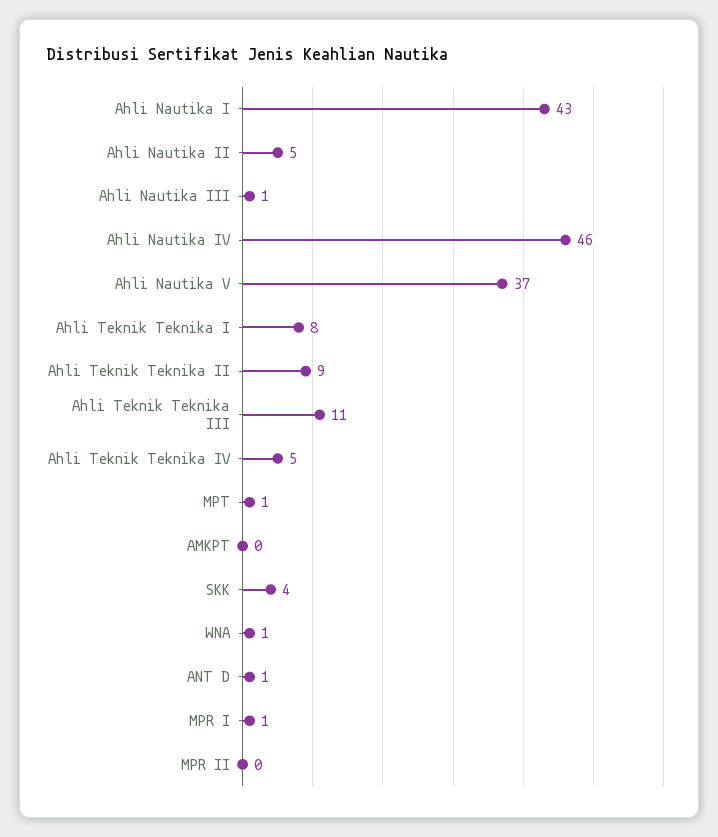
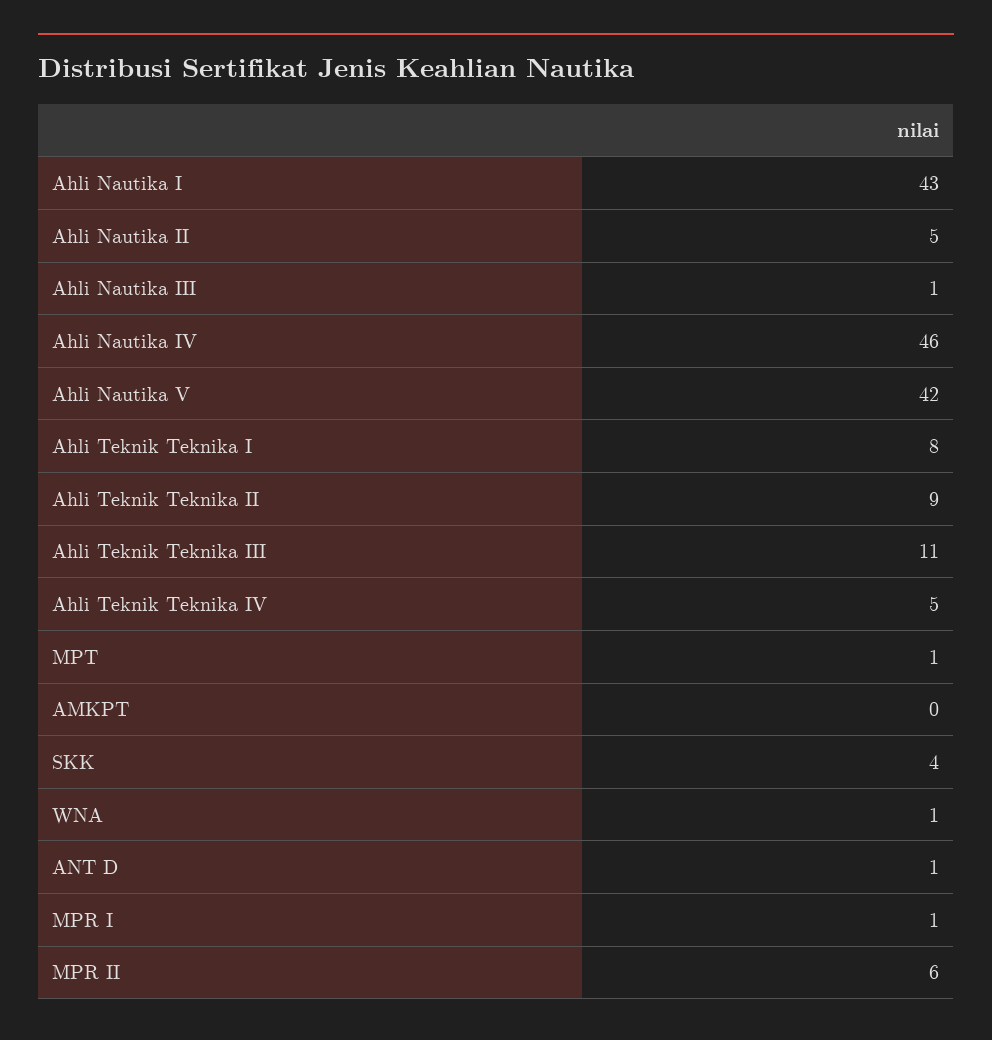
  {
    "Ahli Nautika I": 43,
    "Ahli Nautika II": 5,
    "Ahli Nautika III": 1,
    "Ahli Nautika IV": 46,
-   "Ahli Nautika V": 37,
+   "Ahli Nautika V": 42,
    "Ahli Teknik Teknika I": 8,
    "Ahli Teknik Teknika II": 9,
    "Ahli Teknik Teknika III": 11,
    "Ahli Teknik Teknika IV": 5,
    "MPT": 1,
    "AMKPT": 0,
    "SKK": 4,
    "WNA": 1,
    "ANT D": 1,
    "MPR I": 1,
-   "MPR II": 0
+   "MPR II": 6
  }

